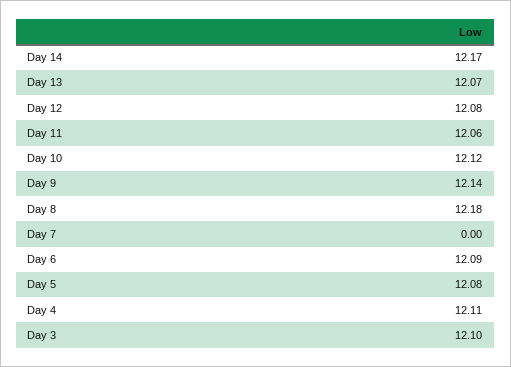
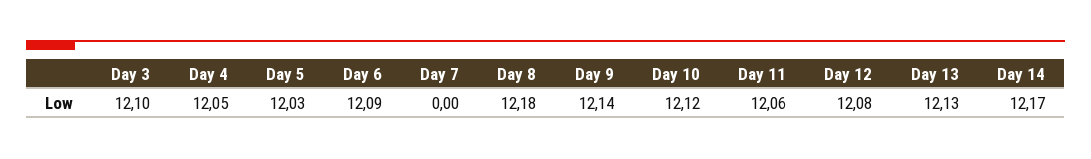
  {
    "Day 14": 12.17,
-   "Day 13": 12.07,
+   "Day 13": 12.13,
    "Day 12": 12.08,
    "Day 11": 12.06,
    "Day 10": 12.12,
    "Day 9": 12.14,
    "Day 8": 12.18,
    "Day 7": 0,
    "Day 6": 12.09,
-   "Day 5": 12.08,
+   "Day 5": 12.03,
-   "Day 4": 12.11,
+   "Day 4": 12.05,
    "Day 3": 12.1
  }

